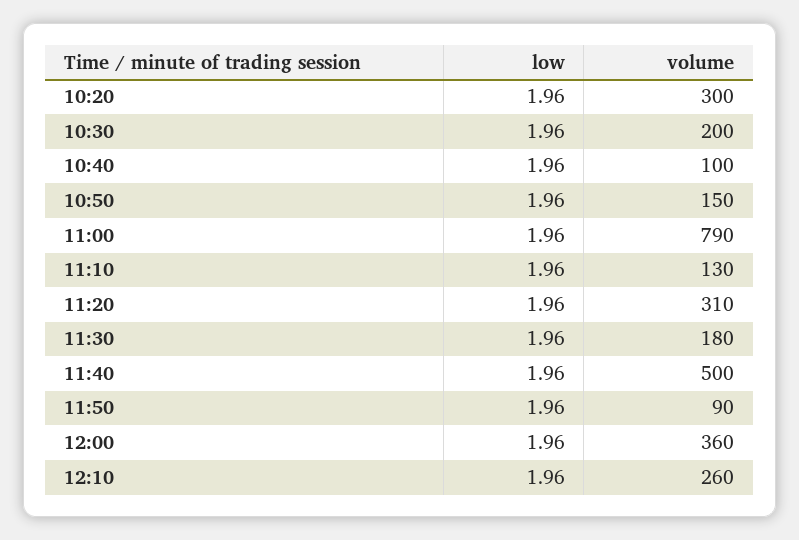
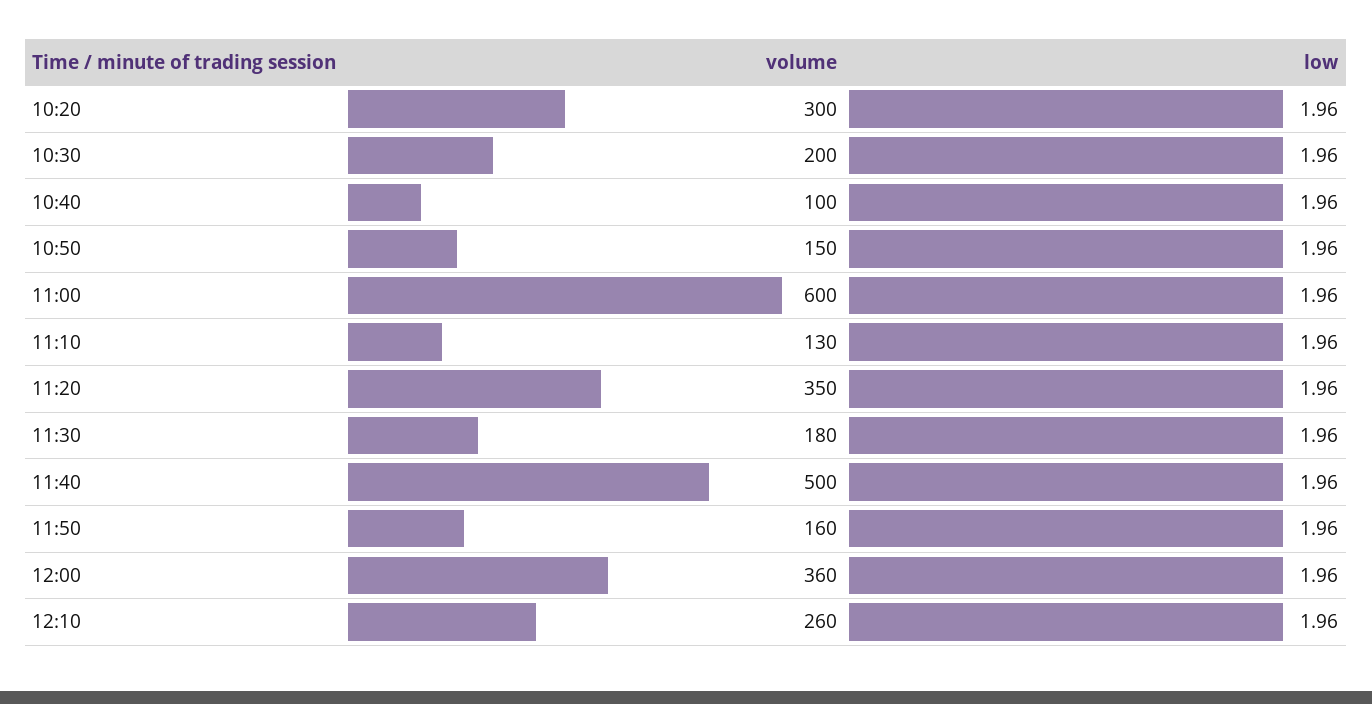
  {
    "low": {
      "10:20": 1.96,
      "10:30": 1.96,
      "10:40": 1.96,
      "10:50": 1.96,
      "11:00": 1.96,
      "11:10": 1.96,
      "11:20": 1.96,
      "11:30": 1.96,
      "11:40": 1.96,
      "11:50": 1.96,
      "12:00": 1.96,
      "12:10": 1.96
    },
    "volume": {
      "10:20": 300,
      "10:30": 200,
      "10:40": 100,
      "10:50": 150,
-     "11:00": 790,
+     "11:00": 600,
      "11:10": 130,
-     "11:20": 310,
+     "11:20": 350,
      "11:30": 180,
      "11:40": 500,
-     "11:50": 90,
+     "11:50": 160,
      "12:00": 360,
      "12:10": 260
    }
  }

